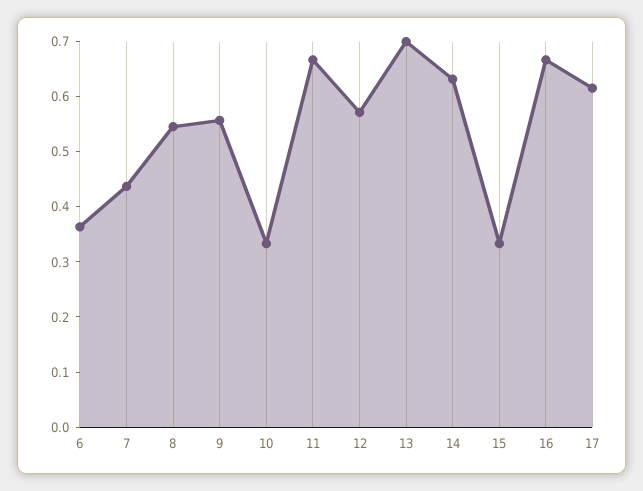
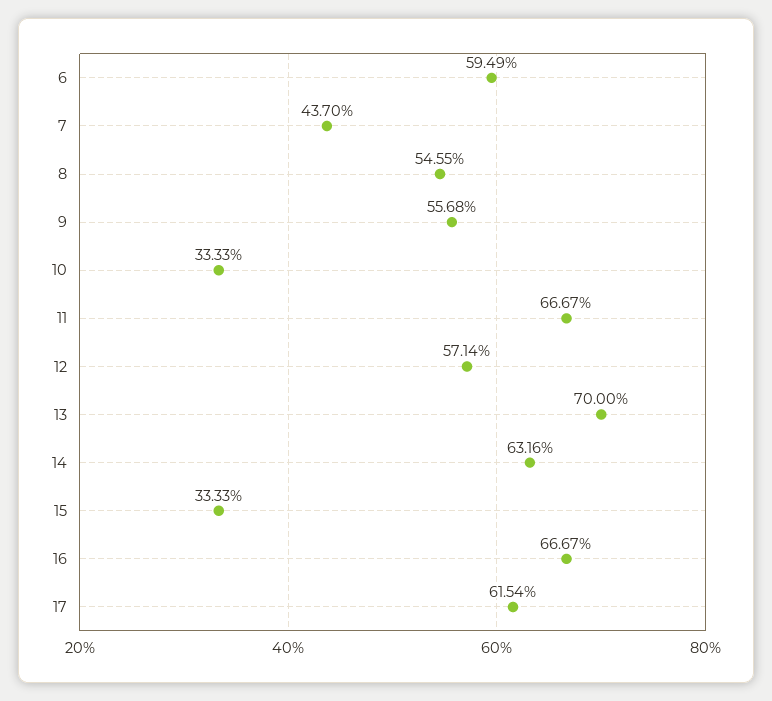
  {
-   "6": 0.36,
+   "6": 0.5949,
    "7": 0.437,
    "8": 0.5455,
    "9": 0.5568,
    "10": 0.3333,
    "11": 0.6667,
    "12": 0.5714,
    "13": 0.7,
    "14": 0.6316,
    "15": 0.3333,
    "16": 0.6667,
    "17": 0.6154
  }

